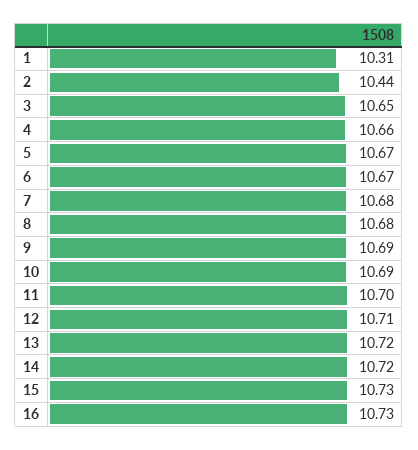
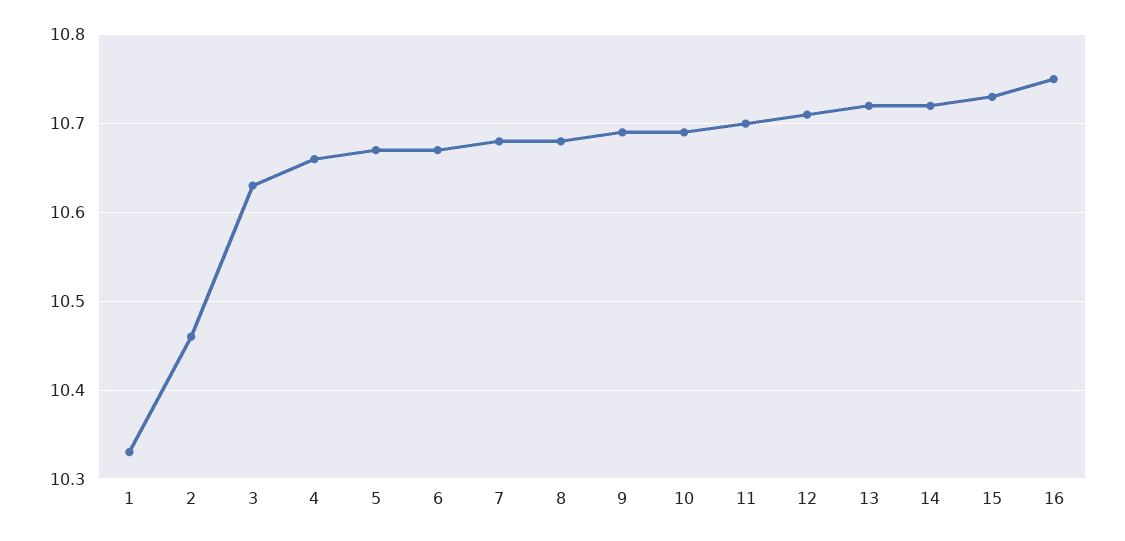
  {
-   "1": 10.31,
+   "1": 10.33,
-   "2": 10.44,
+   "2": 10.46,
-   "3": 10.65,
+   "3": 10.63,
    "4": 10.66,
    "5": 10.67,
    "6": 10.67,
    "7": 10.68,
    "8": 10.68,
    "9": 10.69,
    "10": 10.69,
    "11": 10.7,
    "12": 10.71,
    "13": 10.72,
    "14": 10.72,
    "15": 10.73,
-   "16": 10.73
+   "16": 10.75
  }

